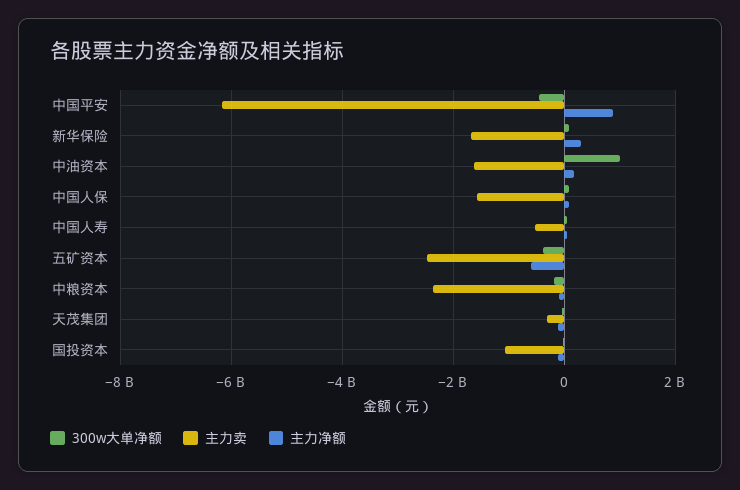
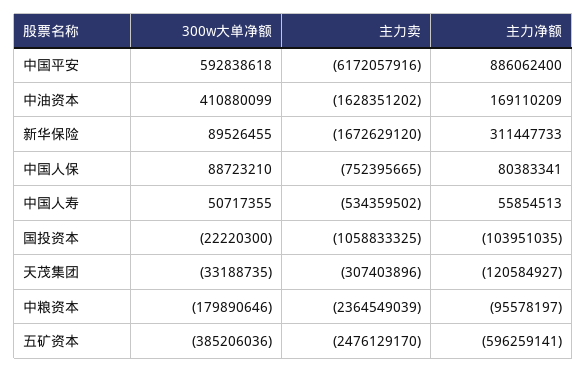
  {
    "300w大单净额": {
-     "中国平安": -400000000,
+     "中国平安": 592838618,
      "新华保险": 89526455,
-     "中油资本": 1000000000,
+     "中油资本": 410880099,
      "中国人保": 88723210,
      "中国人寿": 50717355,
      "五矿资本": -385206036,
      "中粮资本": -179890646,
      "天茂集团": -33188735,
      "国投资本": -22220300
    },
    "主力卖": {
      "中国平安": -6172057916,
      "新华保险": -1672629120,
      "中油资本": -1628351202,
-     "中国人保": -1600000000,
+     "中国人保": -752395665,
      "中国人寿": -534359502,
      "五矿资本": -2476129170,
      "中粮资本": -2364549039,
      "天茂集团": -307403896,
      "国投资本": -1058833325
    },
    "主力净额": {
      "中国平安": 886062400,
      "新华保险": 311447733,
      "中油资本": 169110209,
      "中国人保": 80383341,
      "中国人寿": 55854513,
      "五矿资本": -596259141,
      "中粮资本": -95578197,
      "天茂集团": -120584927,
      "国投资本": -103951035
    }
  }

